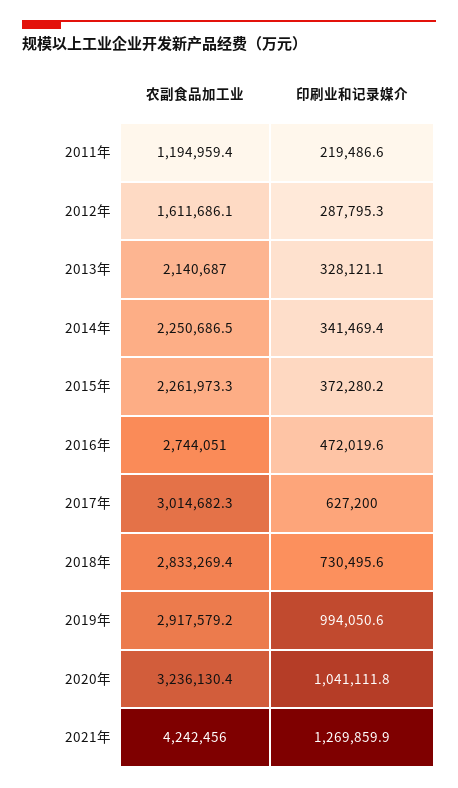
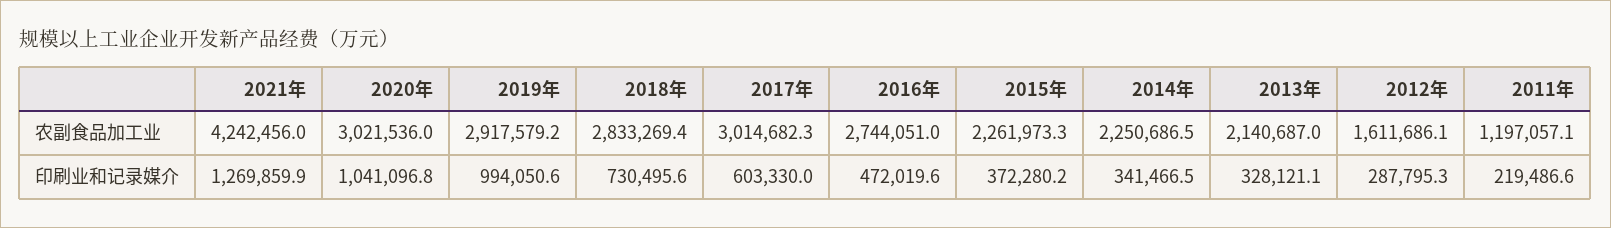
  {
    "农副食品加工业": {
-     "2011年": 1194959.4,
+     "2011年": 1197057.1,
      "2012年": 1611686.1,
      "2013年": 2140687,
      "2014年": 2250686.5,
      "2015年": 2261973.3,
      "2016年": 2744051,
      "2017年": 3014682.3,
      "2018年": 2833269.4,
      "2019年": 2917579.2,
-     "2020年": 3236130.4,
+     "2020年": 3021536,
      "2021年": 4242456
    },
    "印刷业和记录媒介": {
      "2011年": 219486.6,
      "2012年": 287795.3,
      "2013年": 328121.1,
-     "2014年": 341469.4,
+     "2014年": 341466.5,
      "2015年": 372280.2,
      "2016年": 472019.6,
-     "2017年": 627200,
+     "2017年": 603330,
      "2018年": 730495.6,
      "2019年": 994050.6,
-     "2020年": 1041111.8,
+     "2020年": 1041096.8,
      "2021年": 1269859.9
    }
  }

